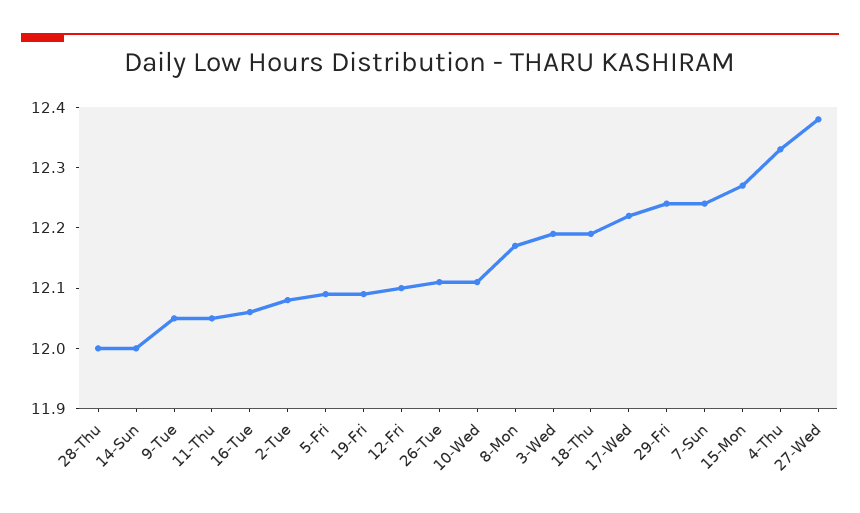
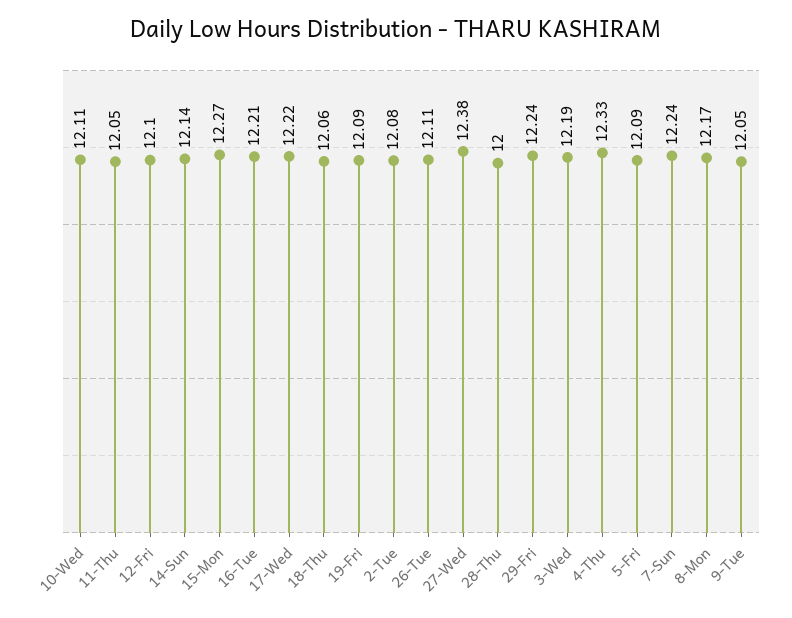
  {
    "28-Thu": 12,
-   "14-Sun": 12,
+   "14-Sun": 12.14,
    "9-Tue": 12.05,
    "11-Thu": 12.05,
-   "16-Tue": 12.05,
+   "16-Tue": 12.21,
    "2-Tue": 12.08,
    "5-Fri": 12.09,
    "19-Fri": 12.09,
    "12-Fri": 12.1,
    "26-Tue": 12.11,
    "10-Wed": 12.11,
    "8-Mon": 12.17,
    "3-Wed": 12.19,
-   "18-Thu": 12.2,
+   "18-Thu": 12.06,
    "17-Wed": 12.22,
    "29-Fri": 12.24,
    "7-Sun": 12.24,
    "15-Mon": 12.27,
    "4-Thu": 12.33,
    "27-Wed": 12.38
  }

